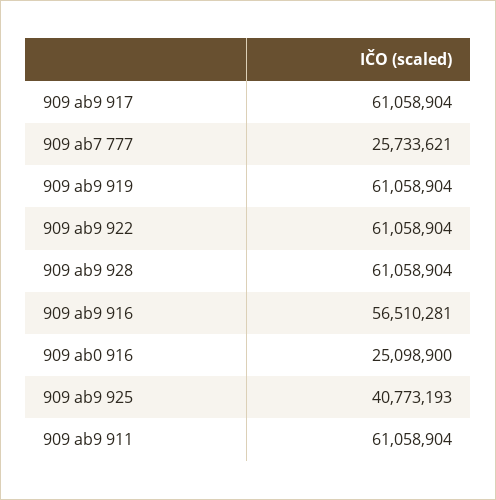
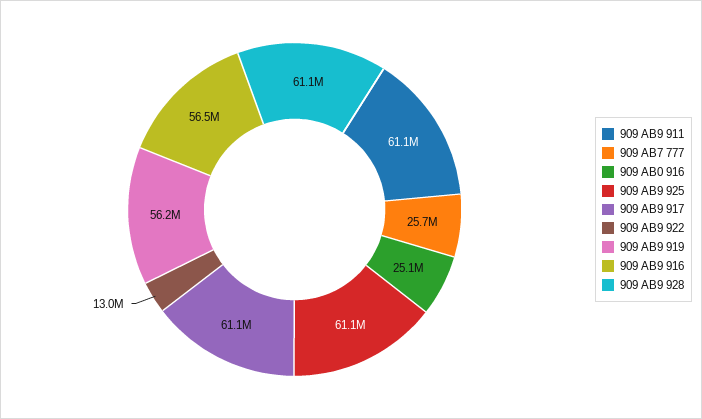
  {
    "909 ab9 917": 61058904,
    "909 ab7 777": 25733621,
-   "909 ab9 919": 61058904,
+   "909 ab9 919": 56200000,
-   "909 ab9 922": 61058904,
+   "909 ab9 922": 13000000,
    "909 ab9 928": 61058904,
    "909 ab9 916": 56510281,
    "909 ab0 916": 25098900,
-   "909 ab9 925": 40773193,
+   "909 ab9 925": 61100000,
    "909 ab9 911": 61058904
  }

